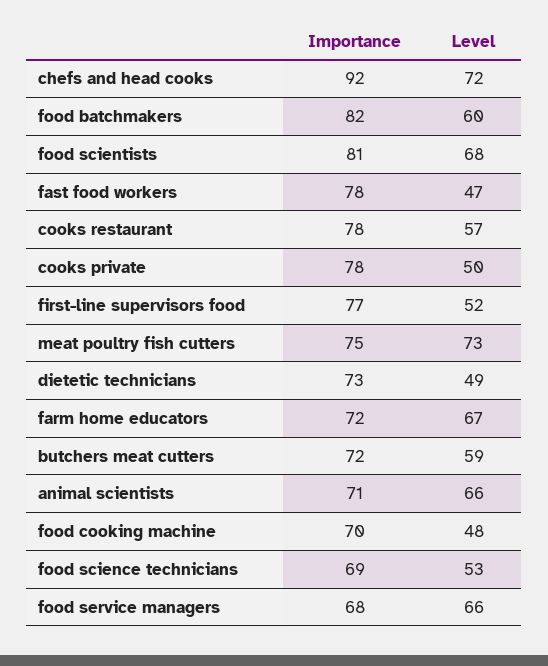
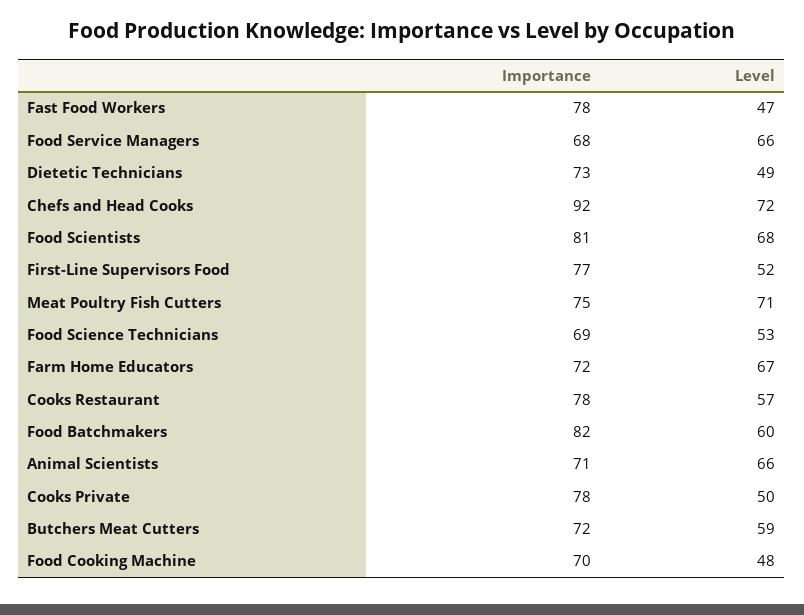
  {
    "Importance": {
      "chefs and head cooks": 92,
      "food batchmakers": 82,
      "food scientists": 81,
      "fast food workers": 78,
      "cooks restaurant": 78,
      "cooks private": 78,
      "first-line supervisors food": 77,
      "meat poultry fish cutters": 75,
      "dietetic technicians": 73,
      "farm home educators": 72,
      "butchers meat cutters": 72,
      "animal scientists": 71,
      "food cooking machine": 70,
      "food science technicians": 69,
      "food service managers": 68
    },
    "Level": {
      "chefs and head cooks": 72,
      "food batchmakers": 60,
      "food scientists": 68,
      "fast food workers": 47,
      "cooks restaurant": 57,
      "cooks private": 50,
      "first-line supervisors food": 52,
-     "meat poultry fish cutters": 73,
+     "meat poultry fish cutters": 71,
      "dietetic technicians": 49,
      "farm home educators": 67,
      "butchers meat cutters": 59,
      "animal scientists": 66,
      "food cooking machine": 48,
      "food science technicians": 53,
      "food service managers": 66
    }
  }

